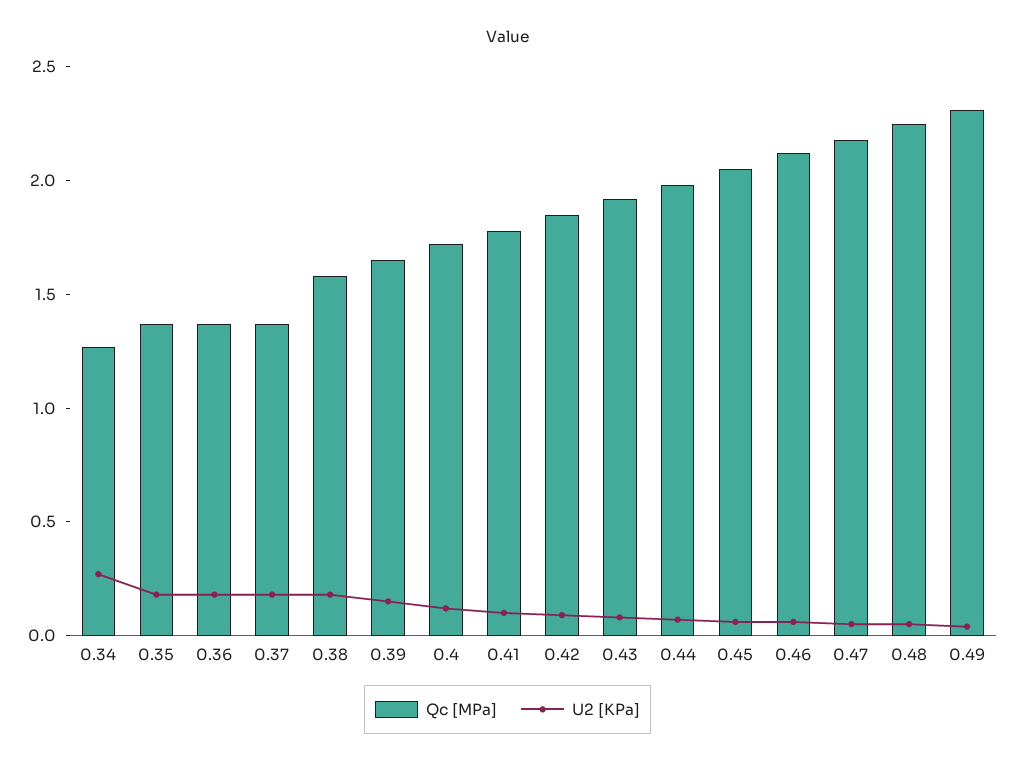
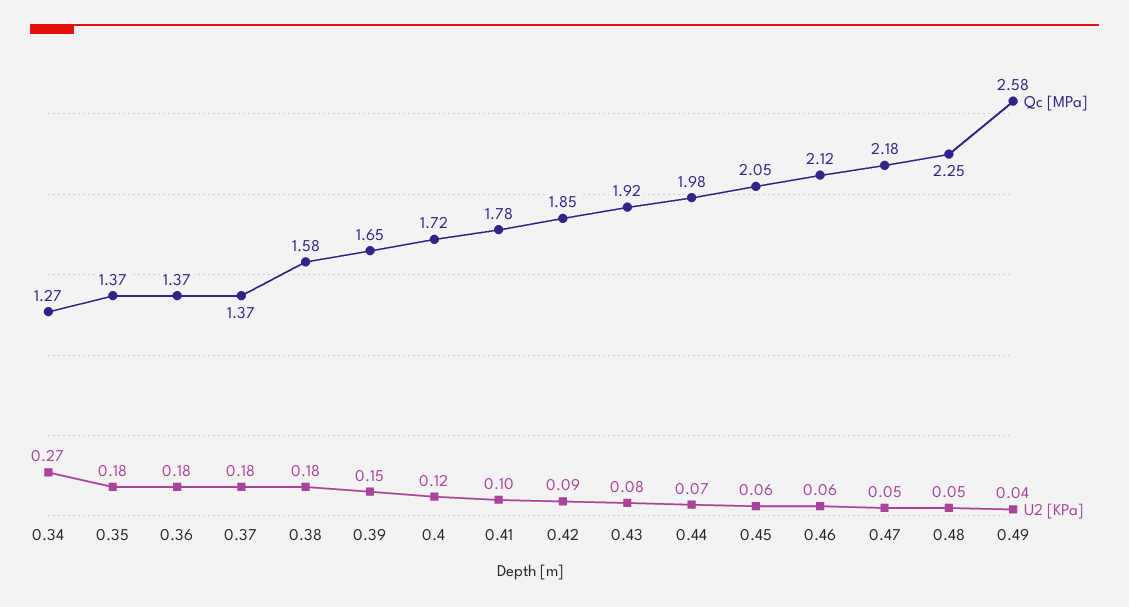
  {
    "Qc [MPa]": {
      "0.34": 1.27,
      "0.35": 1.37,
      "0.36": 1.37,
      "0.37": 1.37,
      "0.38": 1.58,
      "0.39": 1.65,
      "0.4": 1.72,
      "0.41": 1.78,
      "0.42": 1.85,
      "0.43": 1.92,
      "0.44": 1.98,
      "0.45": 2.05,
      "0.46": 2.12,
      "0.47": 2.18,
      "0.48": 2.25,
-     "0.49": 2.3
+     "0.49": 2.58
    },
    "U2 [KPa]": {
      "0.34": 0.27,
      "0.35": 0.18,
      "0.36": 0.18,
      "0.37": 0.18,
      "0.38": 0.18,
      "0.39": 0.15,
      "0.4": 0.12,
      "0.41": 0.1,
      "0.42": 0.09,
      "0.43": 0.08,
      "0.44": 0.07,
      "0.45": 0.06,
      "0.46": 0.06,
      "0.47": 0.05,
      "0.48": 0.05,
      "0.49": 0.04
    }
  }

